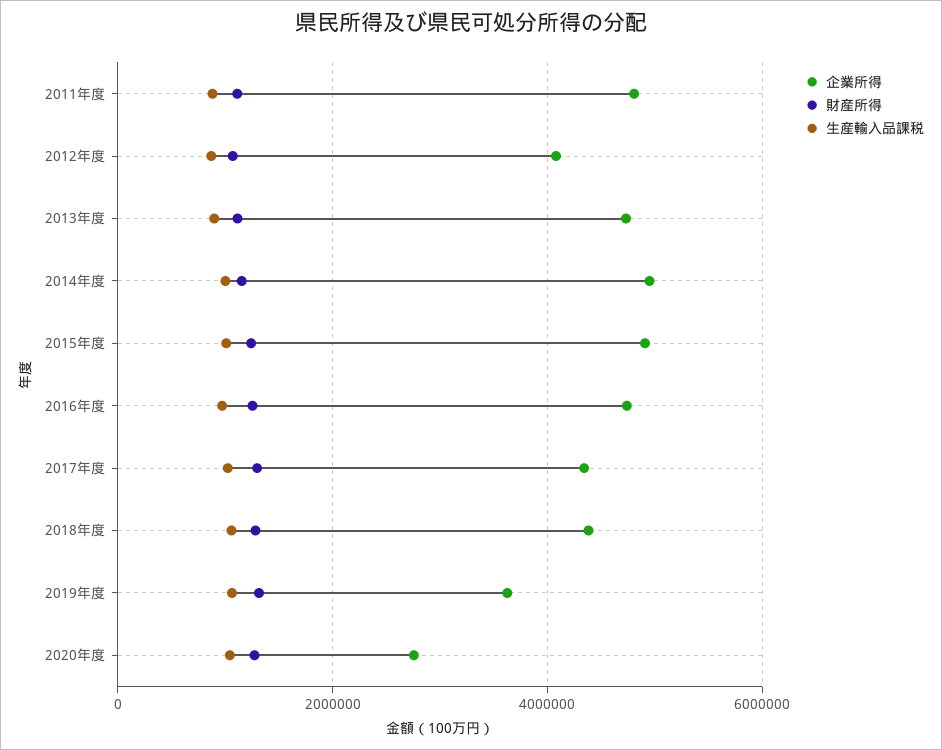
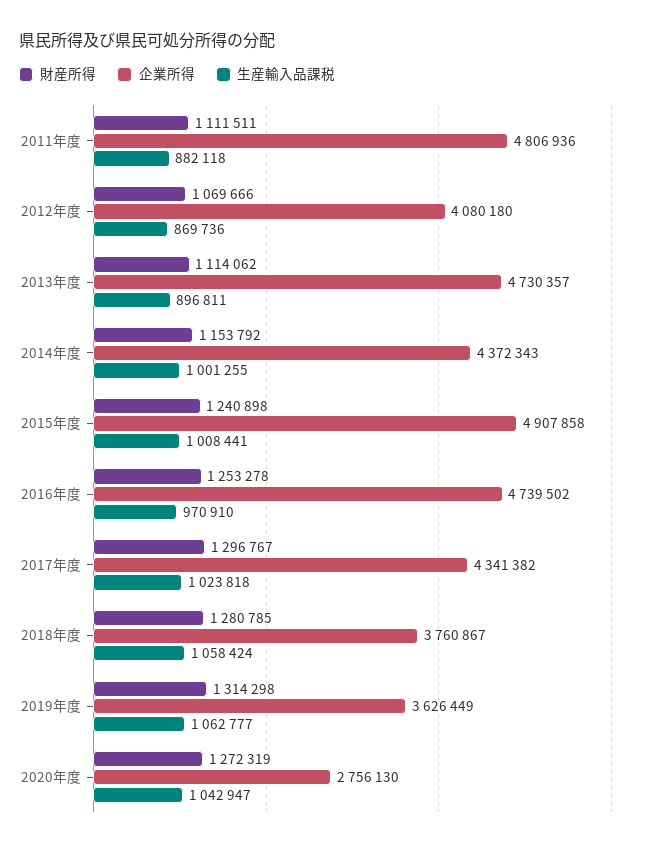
  {
    "企業所得": {
      "2011年度": 4806936,
      "2012年度": 4080180,
      "2013年度": 4730357,
-     "2014年度": 5000000,
+     "2014年度": 4372343,
      "2015年度": 4907858,
      "2016年度": 4739502,
      "2017年度": 4341382,
-     "2018年度": 4400000,
+     "2018年度": 3760867,
      "2019年度": 3626449,
      "2020年度": 2756130
    },
    "財産所得": {
      "2011年度": 1111511,
      "2012年度": 1069666,
      "2013年度": 1114062,
      "2014年度": 1153792,
      "2015年度": 1240898,
      "2016年度": 1253278,
      "2017年度": 1296767,
      "2018年度": 1280785,
      "2019年度": 1314298,
      "2020年度": 1272319
    },
    "生産輸入品課税": {
      "2011年度": 882118,
      "2012年度": 869736,
      "2013年度": 896811,
      "2014年度": 1001255,
      "2015年度": 1008441,
      "2016年度": 970910,
      "2017年度": 1023818,
      "2018年度": 1058424,
      "2019年度": 1062777,
      "2020年度": 1042947
    }
  }

